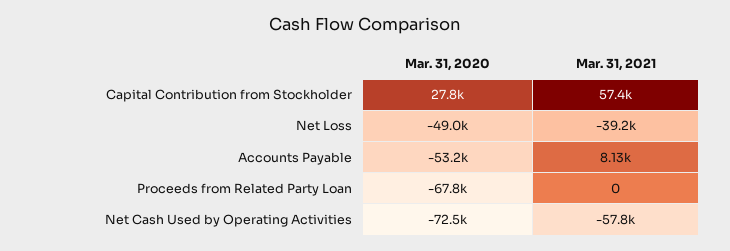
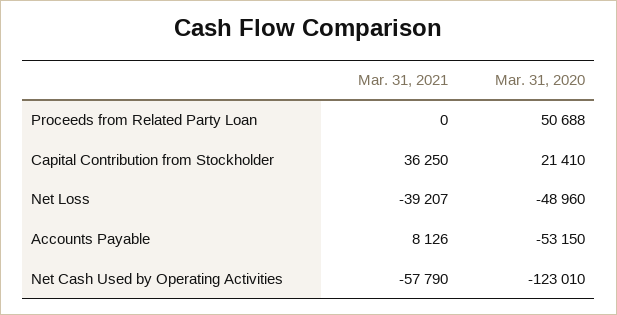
  {
    "Mar. 31, 2020": {
-     "Capital Contribution from Stockholder": 27800,
+     "Capital Contribution from Stockholder": 21410,
      "Net Loss": -48960,
      "Accounts Payable": -53150,
-     "Proceeds from Related Party Loan": -67800,
+     "Proceeds from Related Party Loan": 50688,
-     "Net Cash Used by Operating Activities": -72500
+     "Net Cash Used by Operating Activities": -123010
    },
    "Mar. 31, 2021": {
-     "Capital Contribution from Stockholder": 57400,
+     "Capital Contribution from Stockholder": 36250,
      "Net Loss": -39207,
      "Accounts Payable": 8126,
      "Proceeds from Related Party Loan": 0,
      "Net Cash Used by Operating Activities": -57790
    }
  }

